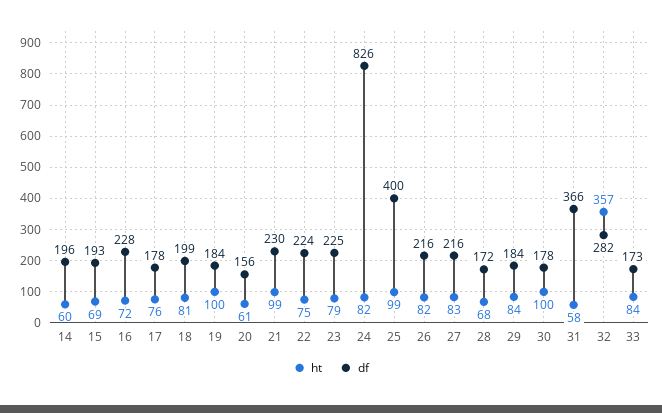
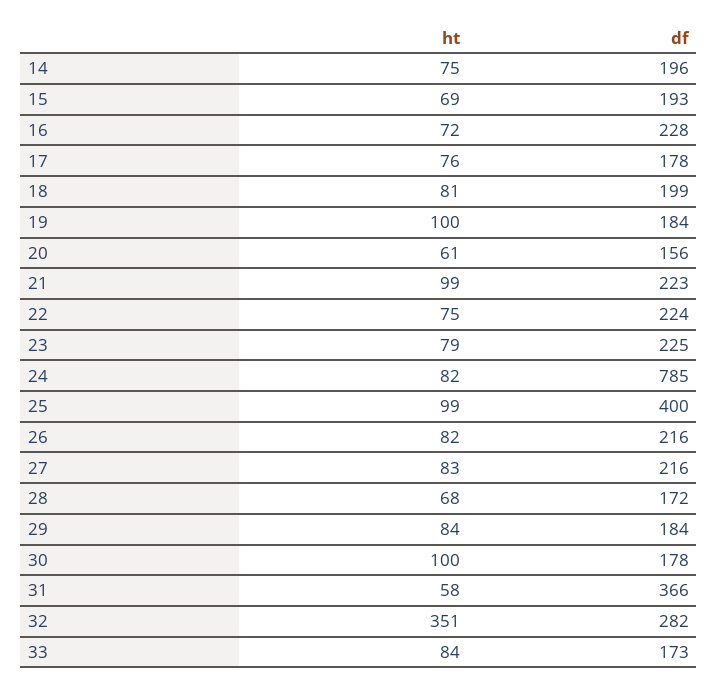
  {
    "ht": {
-     "14": 60,
+     "14": 75,
      "15": 69,
      "16": 72,
      "17": 76,
      "18": 81,
      "19": 100,
      "20": 61,
      "21": 99,
      "22": 75,
      "23": 79,
      "24": 82,
      "25": 99,
      "26": 82,
      "27": 83,
      "28": 68,
      "29": 84,
      "30": 100,
      "31": 58,
-     "32": 357,
+     "32": 351,
      "33": 84
    },
    "df": {
      "14": 196,
      "15": 193,
      "16": 228,
      "17": 178,
      "18": 199,
      "19": 184,
      "20": 156,
-     "21": 230,
+     "21": 223,
      "22": 224,
      "23": 225,
-     "24": 826,
+     "24": 785,
      "25": 400,
      "26": 216,
      "27": 216,
      "28": 172,
      "29": 184,
      "30": 178,
      "31": 366,
      "32": 282,
      "33": 173
    }
  }

